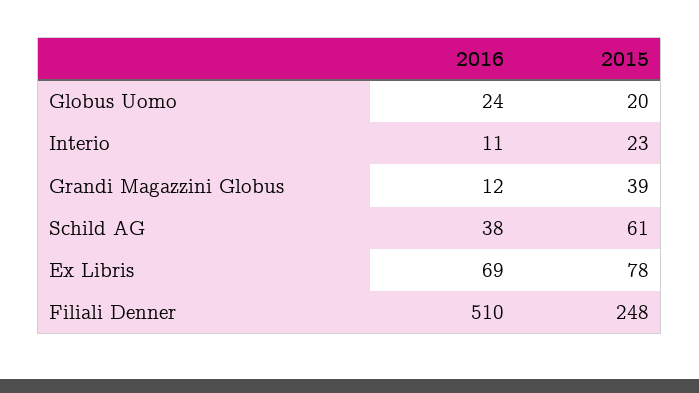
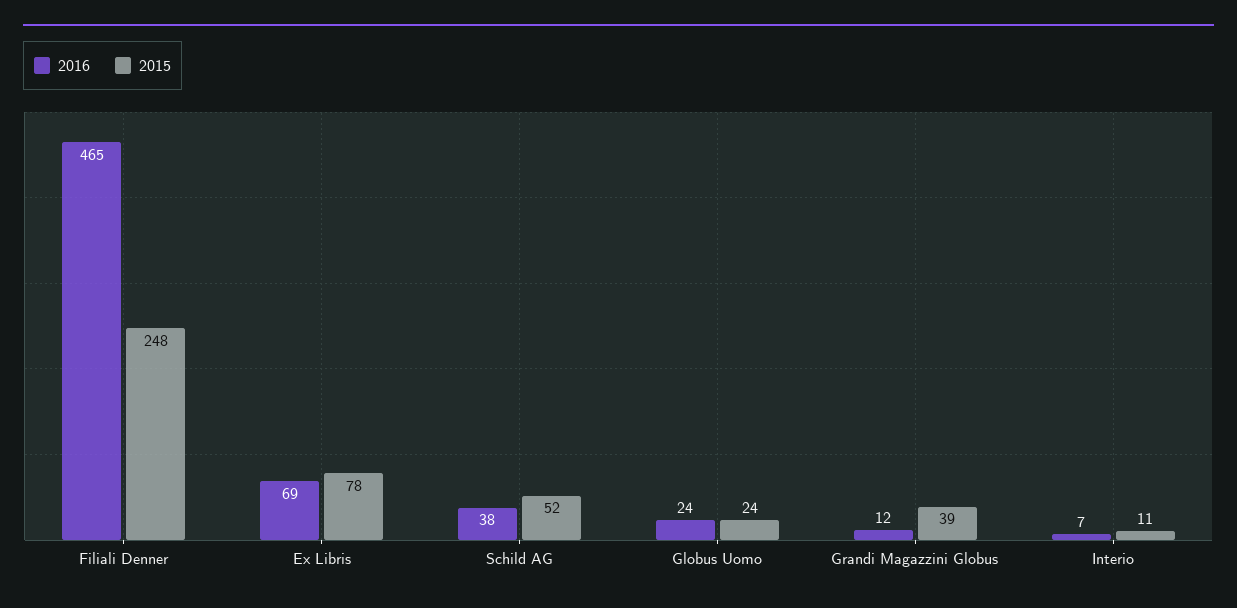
  {
    "2016": {
      "Globus Uomo": 24,
-     "Interio": 11,
+     "Interio": 7,
      "Grandi Magazzini Globus": 12,
      "Schild AG": 38,
      "Ex Libris": 69,
-     "Filiali Denner": 510
+     "Filiali Denner": 465
    },
    "2015": {
-     "Globus Uomo": 20,
+     "Globus Uomo": 24,
-     "Interio": 23,
+     "Interio": 11,
      "Grandi Magazzini Globus": 39,
-     "Schild AG": 61,
+     "Schild AG": 52,
      "Ex Libris": 78,
      "Filiali Denner": 248
    }
  }

